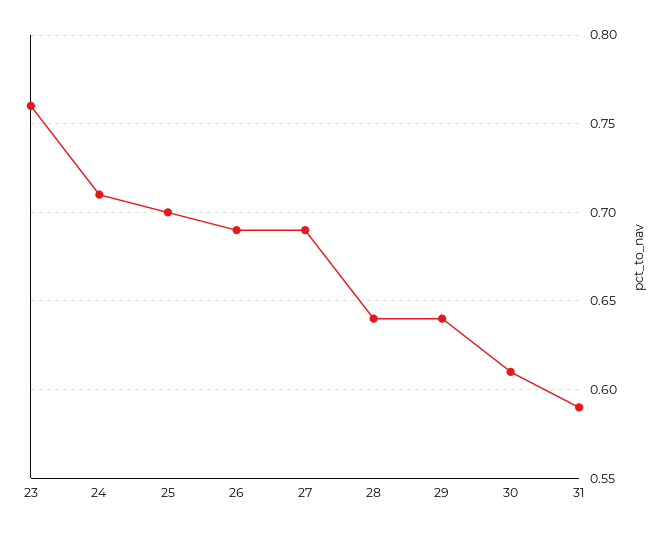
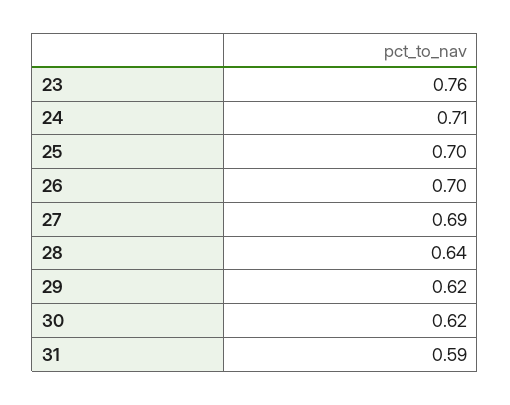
  {
    "23": 0.76,
    "24": 0.71,
    "25": 0.7,
-   "26": 0.69,
+   "26": 0.7,
    "27": 0.69,
    "28": 0.64,
-   "29": 0.64,
+   "29": 0.62,
-   "30": 0.61,
+   "30": 0.62,
    "31": 0.59
  }

